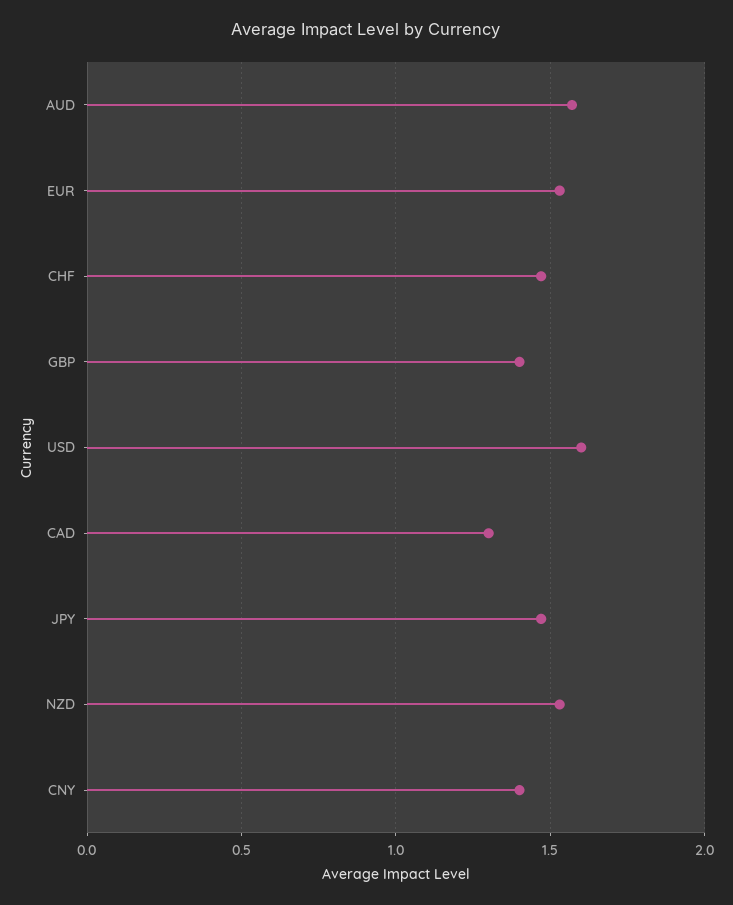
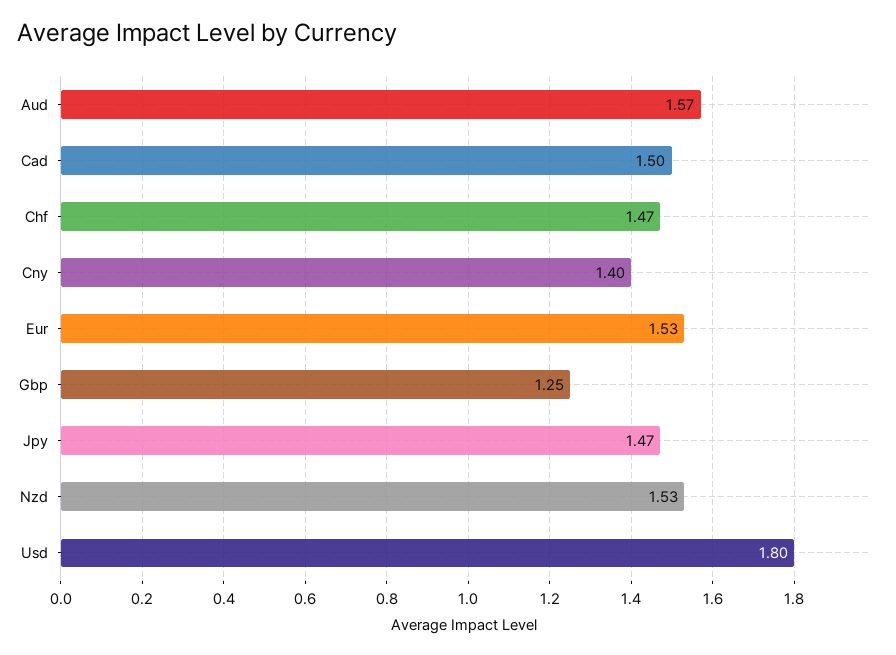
  {
    "AUD": 1.57,
    "EUR": 1.53,
    "CHF": 1.47,
-   "GBP": 1.4,
+   "GBP": 1.25,
-   "USD": 1.6,
+   "USD": 1.8,
-   "CAD": 1.3,
+   "CAD": 1.5,
    "JPY": 1.47,
    "NZD": 1.53,
    "CNY": 1.4
  }

